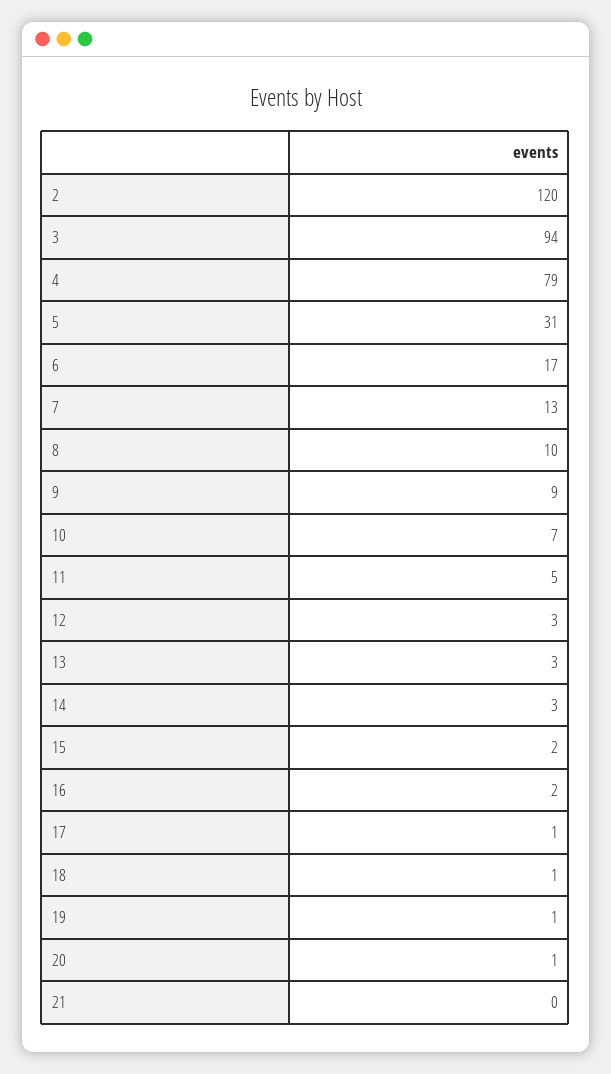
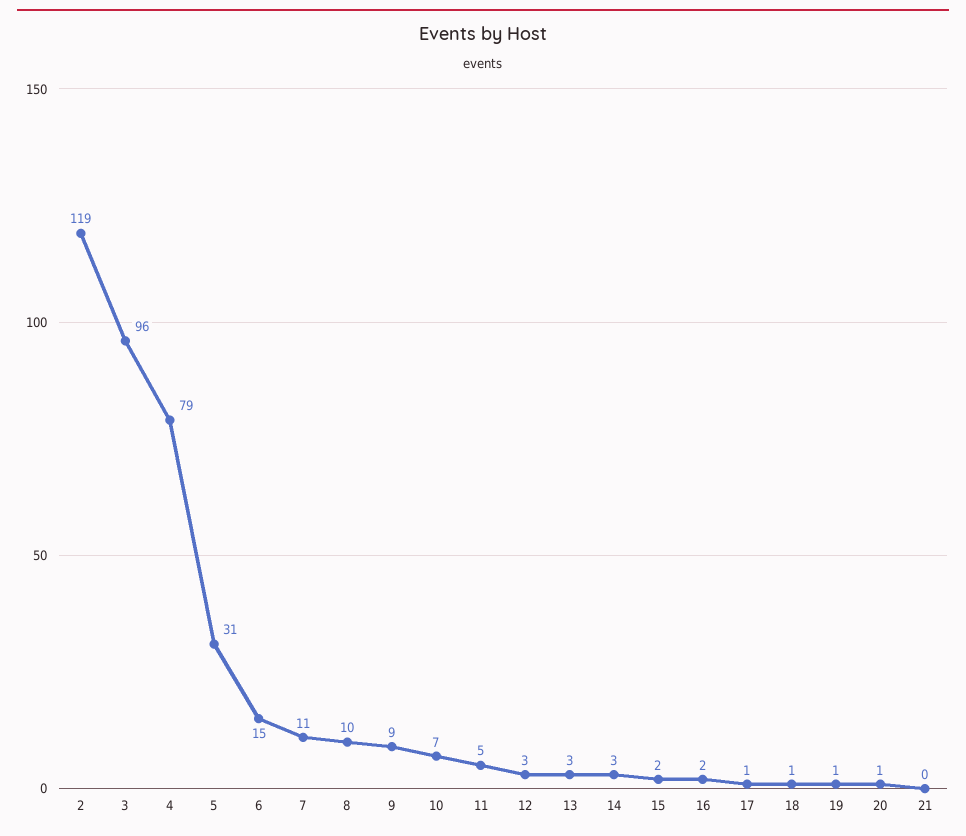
  {
-   "2": 120,
+   "2": 119,
-   "3": 94,
+   "3": 96,
    "4": 79,
    "5": 31,
-   "6": 17,
+   "6": 15,
-   "7": 13,
+   "7": 11,
    "8": 10,
    "9": 9,
    "10": 7,
    "11": 5,
    "12": 3,
    "13": 3,
    "14": 3,
    "15": 2,
    "16": 2,
    "17": 1,
    "18": 1,
    "19": 1,
    "20": 1,
    "21": 0
  }

